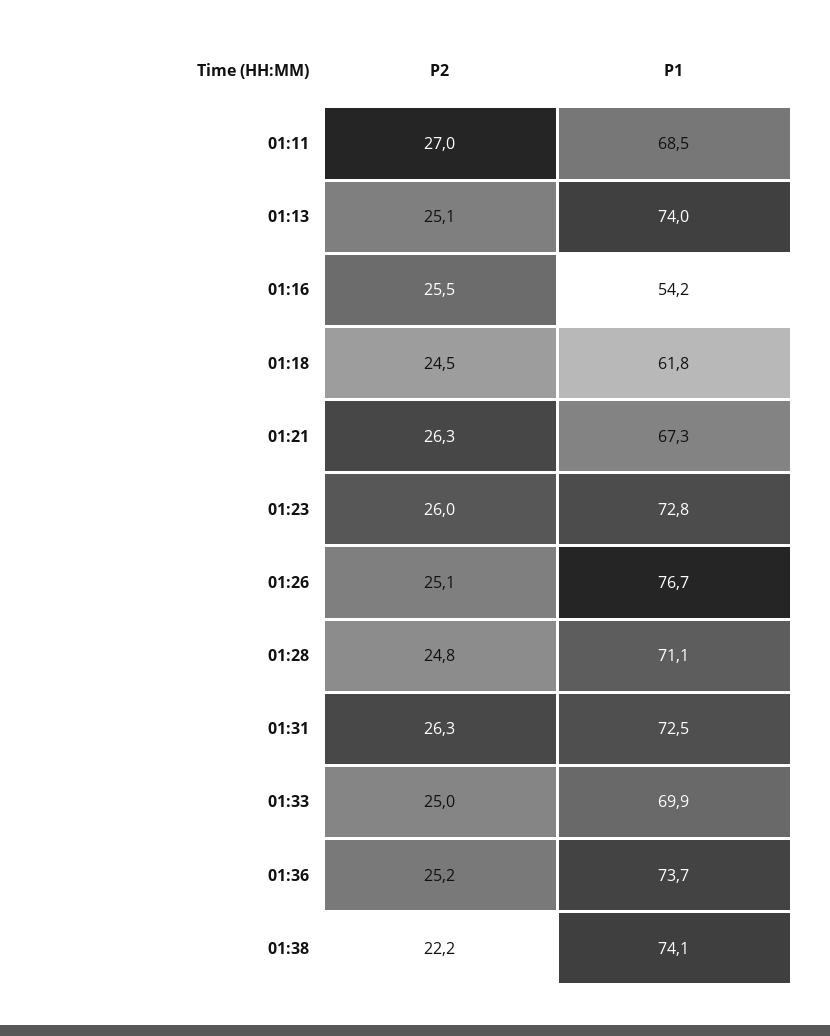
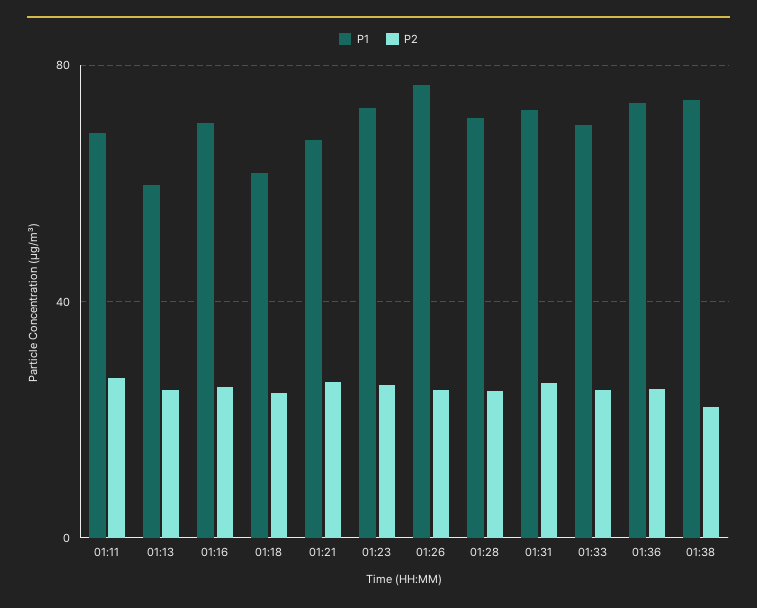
  {
    "P2": {
      "01:11": 27,
      "01:13": 25.1,
      "01:16": 25.5,
      "01:18": 24.5,
      "01:21": 26.3,
      "01:23": 26,
      "01:26": 25.1,
      "01:28": 24.8,
      "01:31": 26.3,
      "01:33": 25,
      "01:36": 25.2,
      "01:38": 22.2
    },
    "P1": {
      "01:11": 68.5,
-     "01:13": 74,
+     "01:13": 60,
-     "01:16": 54.2,
+     "01:16": 70,
      "01:18": 61.8,
      "01:21": 67.3,
      "01:23": 72.8,
      "01:26": 76.7,
      "01:28": 71.1,
      "01:31": 72.5,
      "01:33": 69.9,
      "01:36": 73.7,
      "01:38": 74.1
    }
  }

